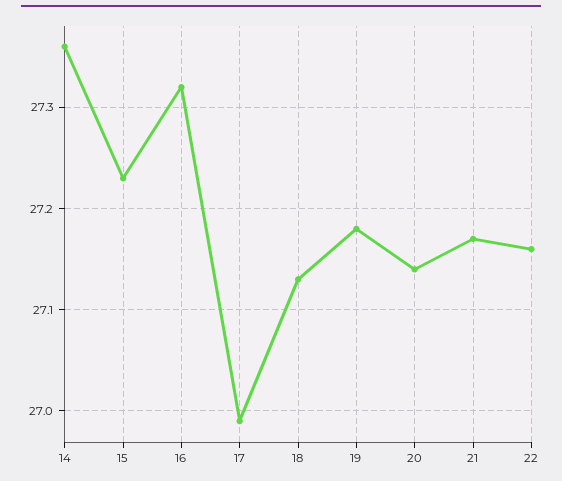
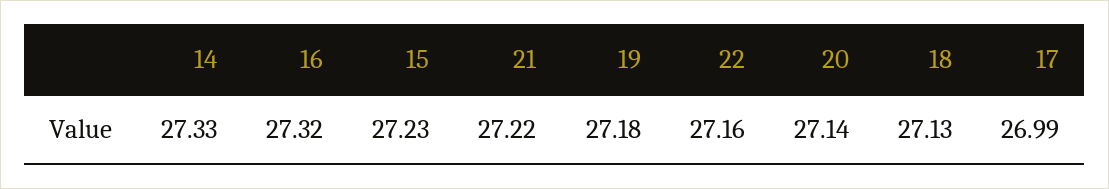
  {
-   "14": 27.36,
+   "14": 27.33,
    "15": 27.23,
    "16": 27.32,
    "17": 26.99,
    "18": 27.13,
    "19": 27.18,
    "20": 27.14,
-   "21": 27.17,
+   "21": 27.22,
    "22": 27.16
  }

